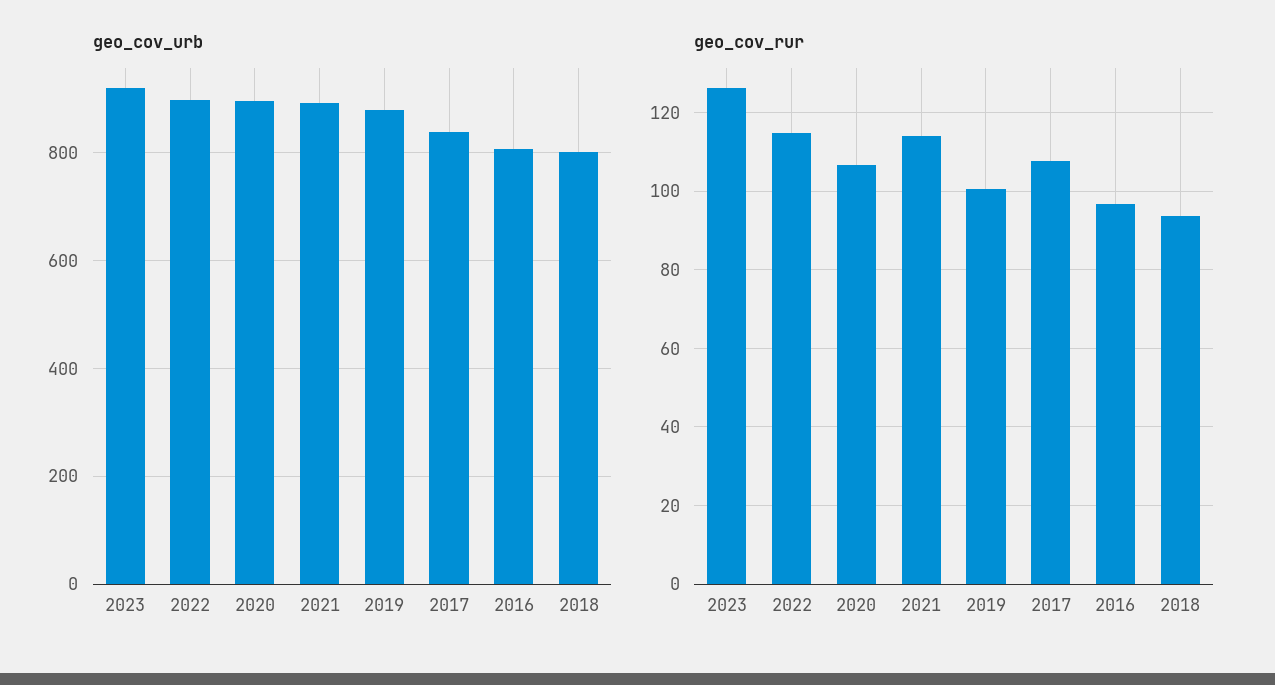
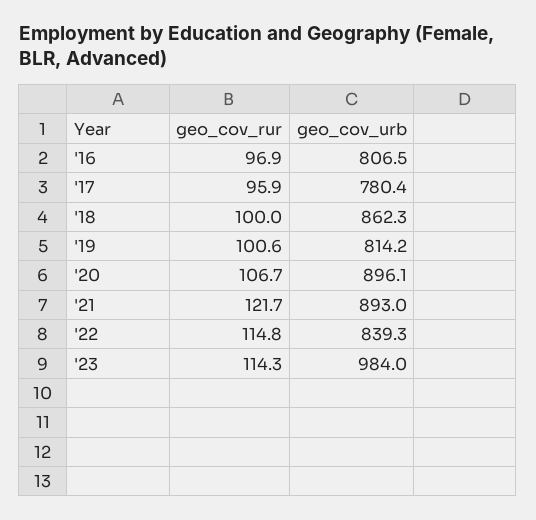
  {
    "geo_cov_urb": {
-     "2023": 920,
+     "2023": 984,
-     "2022": 900,
+     "2022": 839.3,
      "2020": 896.1,
      "2021": 893,
-     "2019": 880,
+     "2019": 814.2,
-     "2017": 840,
+     "2017": 780.4,
      "2016": 806.5,
-     "2018": 800
+     "2018": 862.3
    },
    "geo_cov_rur": {
-     "2023": 126,
+     "2023": 114.3,
      "2022": 114.8,
      "2020": 106.7,
-     "2021": 114,
+     "2021": 121.7,
      "2019": 100.6,
-     "2017": 108,
+     "2017": 95.9,
      "2016": 96.9,
-     "2018": 94
+     "2018": 100
    }
  }

